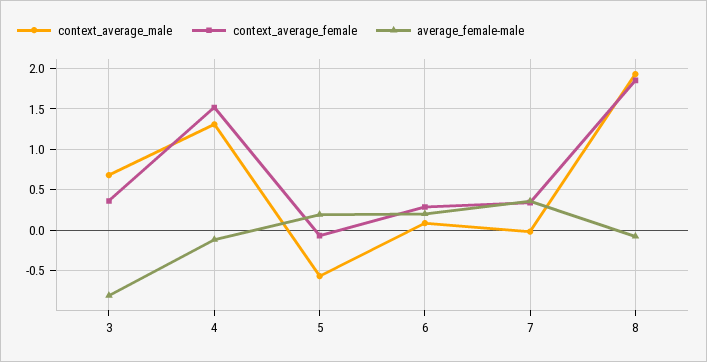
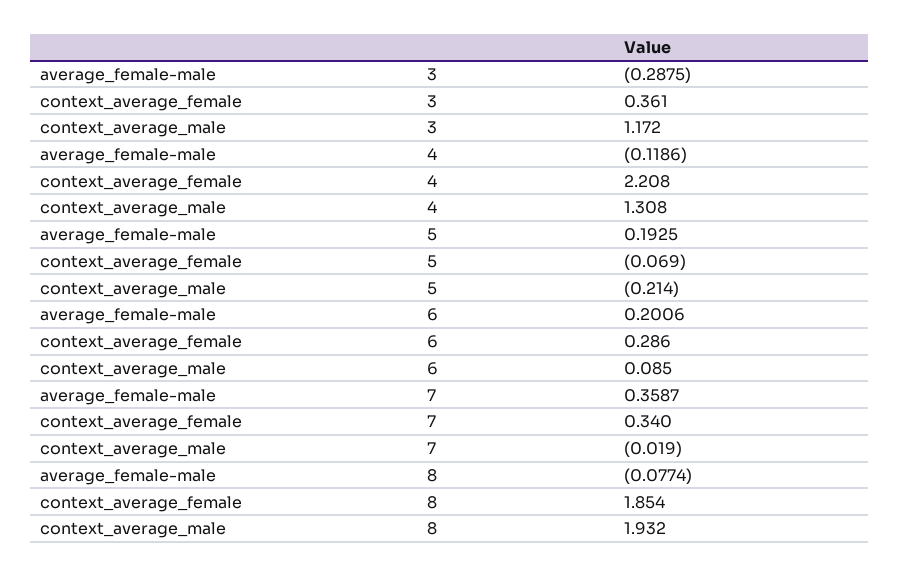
  {
    "context_average_male": {
-     "3": 0.7,
+     "3": 1.172,
      "4": 1.308,
-     "5": -0.6,
+     "5": -0.214,
      "6": 0.085,
      "7": -0.019,
      "8": 1.932
    },
    "context_average_female": {
      "3": 0.361,
-     "4": 1.5,
+     "4": 2.208,
      "5": -0.069,
      "6": 0.286,
      "7": 0.34,
      "8": 1.854
    },
    "average_female-male": {
-     "3": -0.8,
+     "3": -0.2875,
      "4": -0.1186,
      "5": 0.1925,
      "6": 0.2006,
      "7": 0.3587,
      "8": -0.0774
    }
  }

